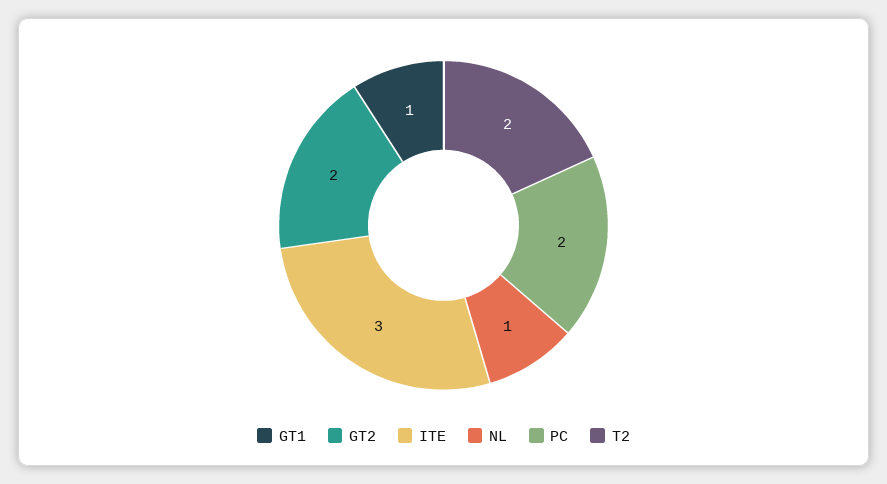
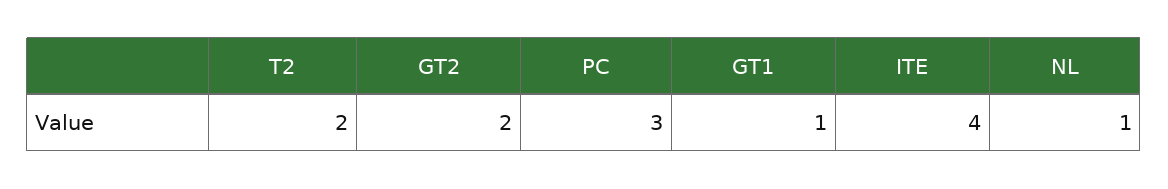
  {
    "GT1": 1,
    "GT2": 2,
-   "ITE": 3,
+   "ITE": 4,
    "NL": 1,
-   "PC": 2,
+   "PC": 3,
    "T2": 2
  }

